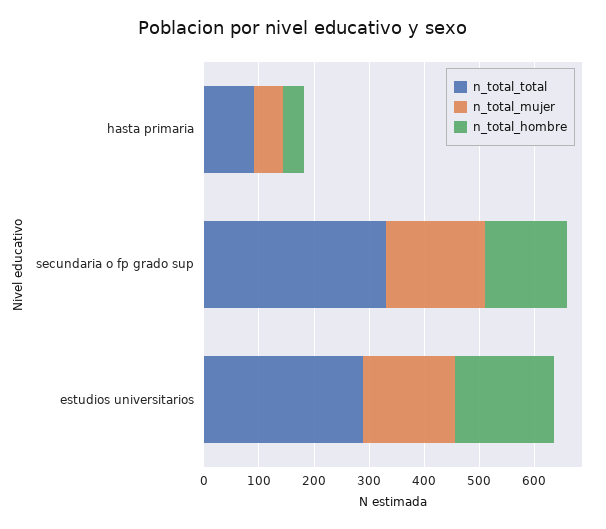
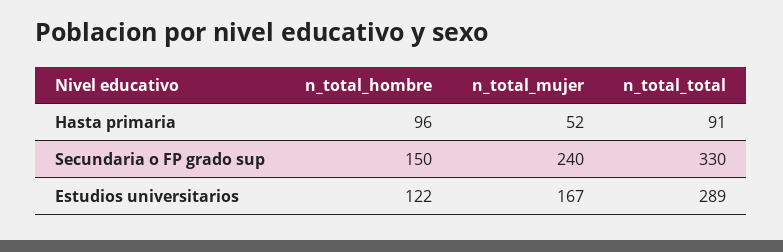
  {
    "n_total_total": {
      "hasta primaria": 91,
      "secundaria o fp grado sup": 330,
      "estudios universitarios": 289
    },
    "n_total_mujer": {
      "hasta primaria": 52,
-     "secundaria o fp grado sup": 180,
+     "secundaria o fp grado sup": 240,
      "estudios universitarios": 167
    },
    "n_total_hombre": {
-     "hasta primaria": 40,
+     "hasta primaria": 96,
      "secundaria o fp grado sup": 150,
-     "estudios universitarios": 180
+     "estudios universitarios": 122
    }
  }

